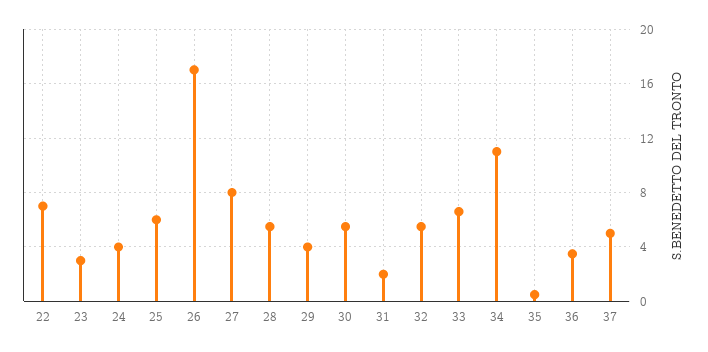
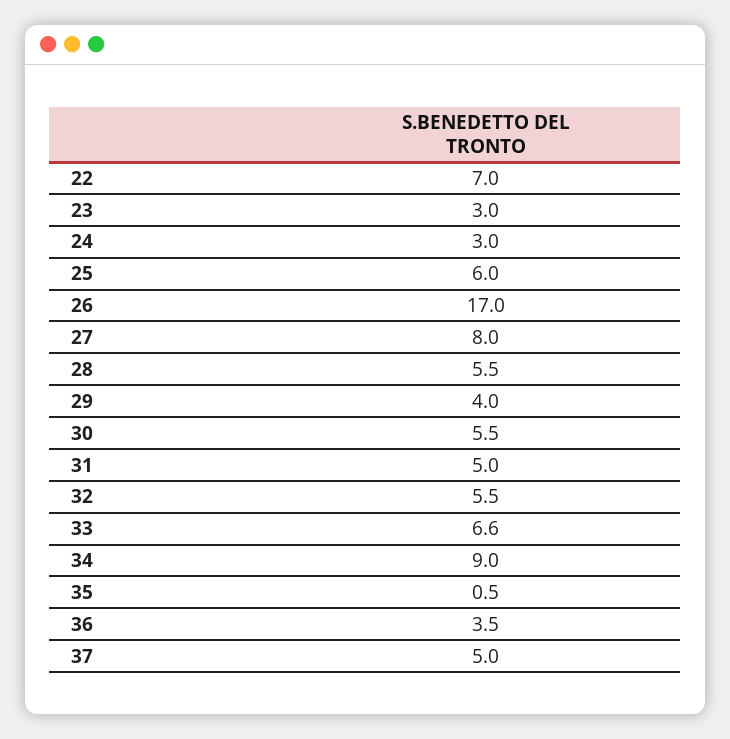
  {
    "22": 7,
    "23": 3,
-   "24": 4,
+   "24": 3,
    "25": 6,
    "26": 17,
    "27": 8,
    "28": 5.5,
    "29": 4,
    "30": 5.5,
-   "31": 2,
+   "31": 5,
    "32": 5.5,
    "33": 6.6,
-   "34": 11,
+   "34": 9,
    "35": 0.5,
    "36": 3.5,
    "37": 5
  }

